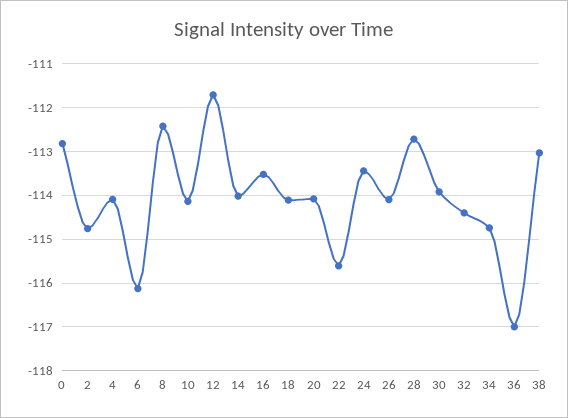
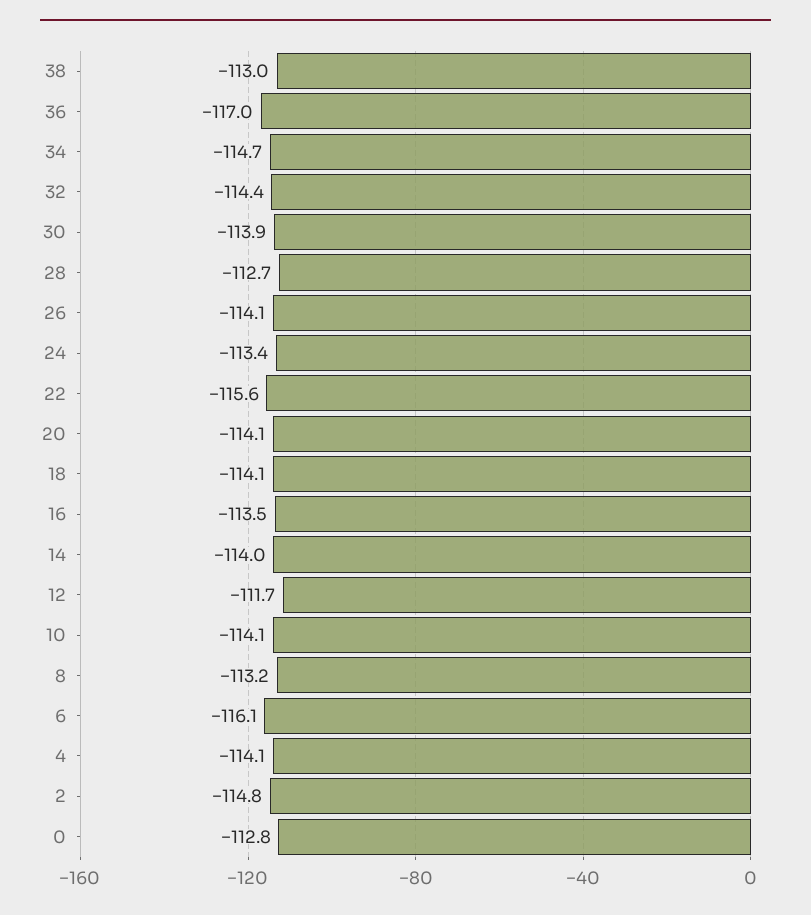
  {
    "0": -112.8,
    "2": -114.8,
    "4": -114.1,
    "6": -116.1,
-   "8": -112.4,
+   "8": -113.2,
    "10": -114.1,
    "12": -111.7,
    "14": -114,
    "16": -113.5,
    "18": -114.1,
    "20": -114.1,
    "22": -115.6,
    "24": -113.4,
    "26": -114.1,
    "28": -112.7,
    "30": -113.9,
    "32": -114.4,
    "34": -114.7,
    "36": -117,
    "38": -113
  }

